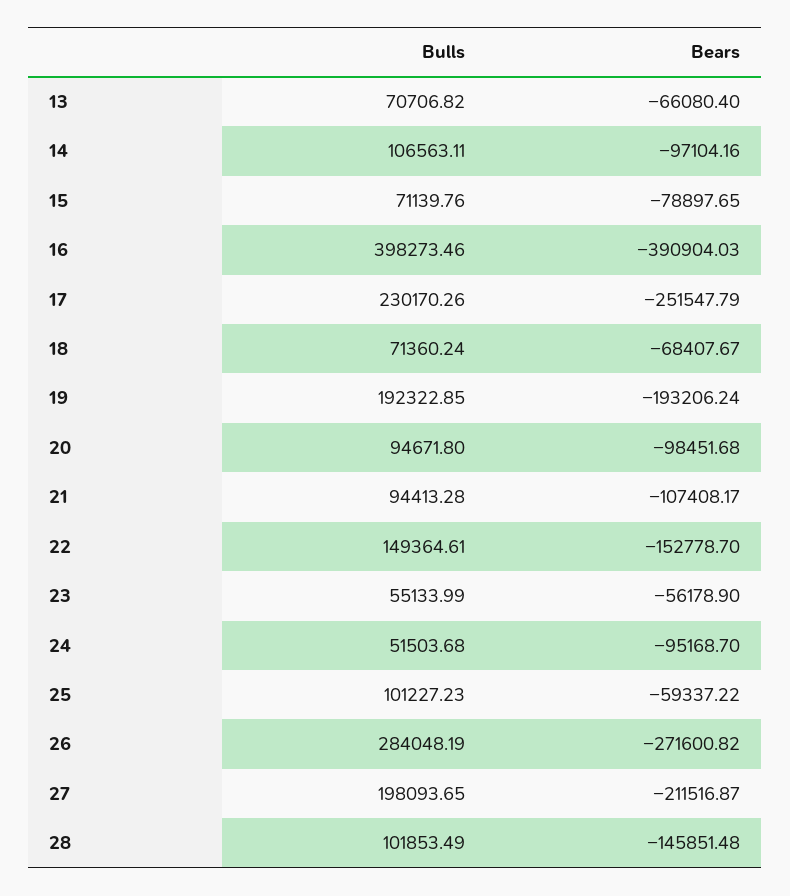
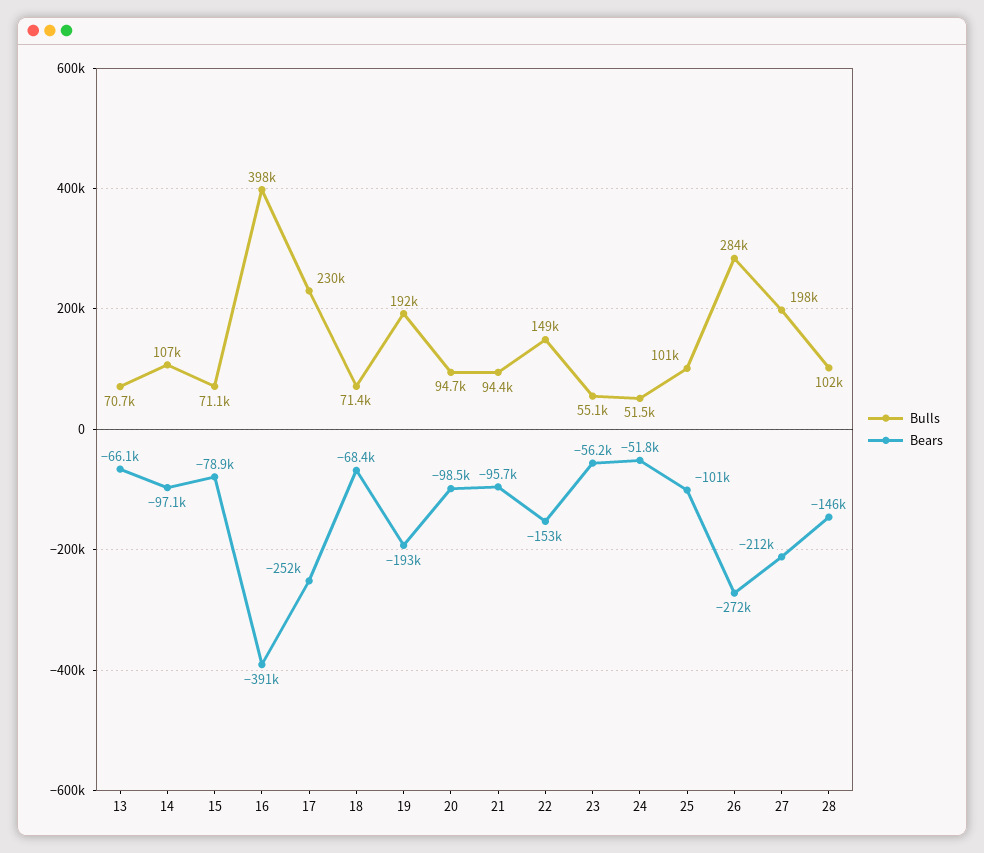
  {
    "Bulls": {
      "13": 70706.82,
      "14": 106563.11,
      "15": 71139.76,
      "16": 398273.46,
      "17": 230170.26,
      "18": 71360.24,
      "19": 192322.85,
      "20": 94671.8,
      "21": 94413.28,
      "22": 149364.61,
      "23": 55133.99,
      "24": 51503.68,
      "25": 101227.23,
      "26": 284048.19,
      "27": 198093.65,
      "28": 101853.49
    },
    "Bears": {
      "13": -66080.4,
      "14": -97104.16,
      "15": -78897.65,
      "16": -390904.03,
      "17": -251547.79,
      "18": -68407.67,
      "19": -193206.24,
      "20": -98451.68,
-     "21": -107408.17,
+     "21": -95700,
      "22": -152778.7,
      "23": -56178.9,
-     "24": -95168.7,
+     "24": -51800,
-     "25": -59337.22,
+     "25": -101000,
      "26": -271600.82,
      "27": -211516.87,
      "28": -145851.48
    }
  }

